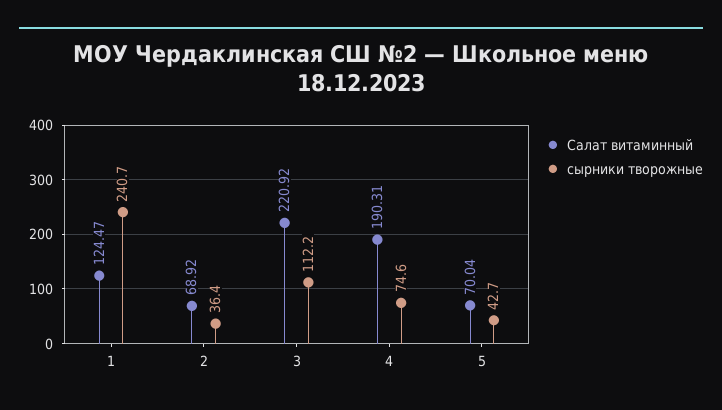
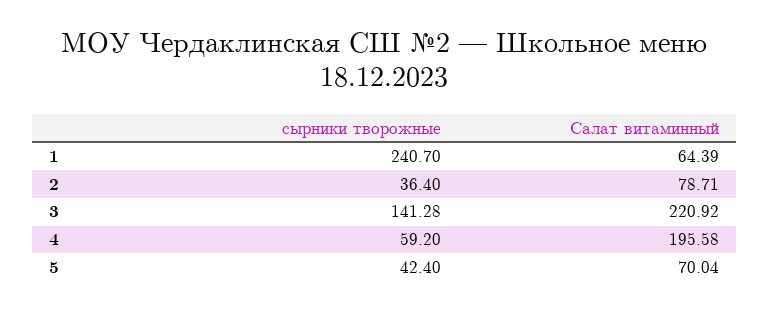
  {
    "Салат витаминный": {
-     "1": 124.47,
+     "1": 64.39,
-     "2": 68.92,
+     "2": 78.71,
      "3": 220.92,
-     "4": 190.31,
+     "4": 195.58,
      "5": 70.04
    },
    "сырники творожные": {
      "1": 240.7,
      "2": 36.4,
-     "3": 112.2,
+     "3": 141.28,
-     "4": 74.6,
+     "4": 59.2,
-     "5": 42.7
+     "5": 42.4
    }
  }

